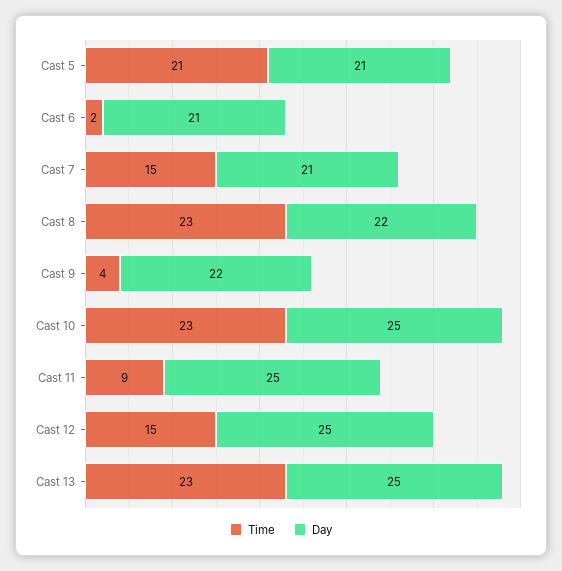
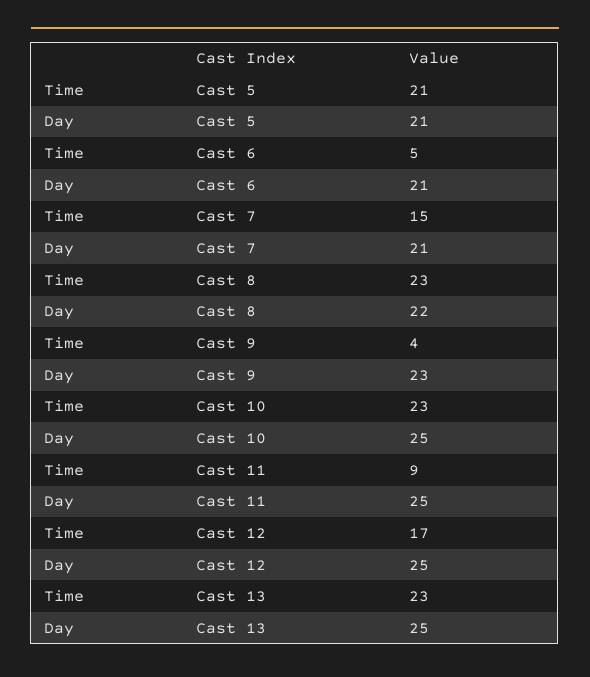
  {
    "Time": {
      "Cast 5": 21,
-     "Cast 6": 2,
+     "Cast 6": 5,
      "Cast 7": 15,
      "Cast 8": 23,
      "Cast 9": 4,
      "Cast 10": 23,
      "Cast 11": 9,
-     "Cast 12": 15,
+     "Cast 12": 17,
      "Cast 13": 23
    },
    "Day": {
      "Cast 5": 21,
      "Cast 6": 21,
      "Cast 7": 21,
      "Cast 8": 22,
-     "Cast 9": 22,
+     "Cast 9": 23,
      "Cast 10": 25,
      "Cast 11": 25,
      "Cast 12": 25,
      "Cast 13": 25
    }
  }

